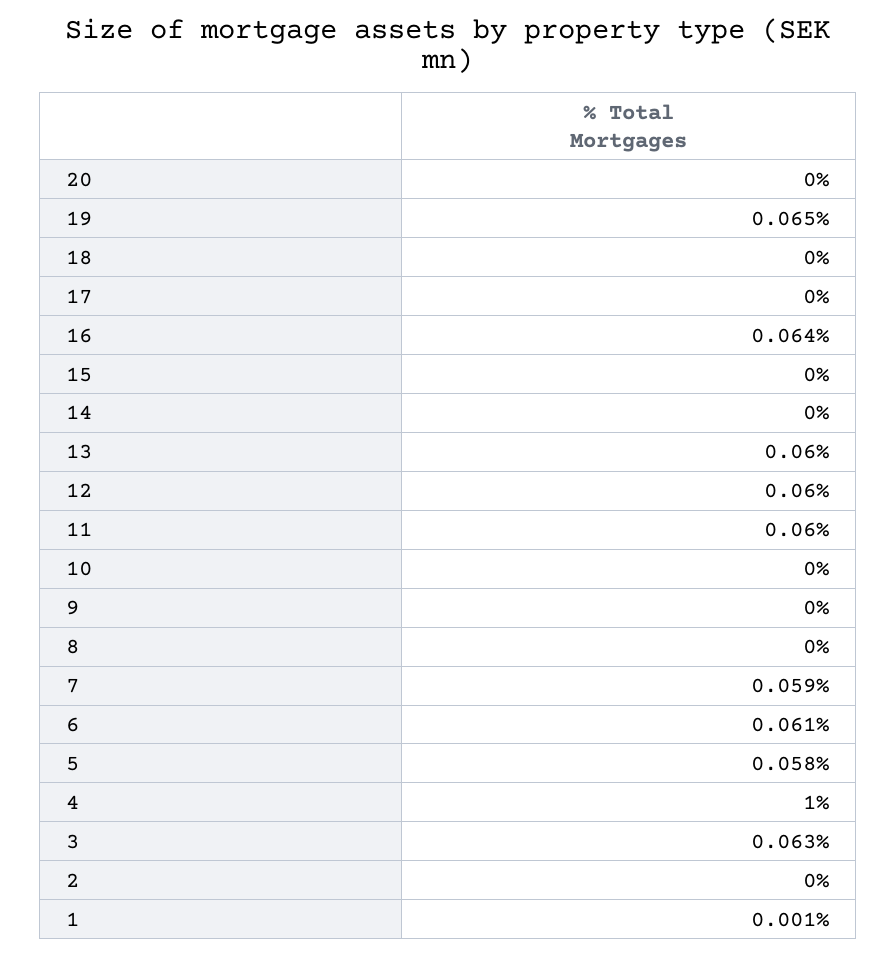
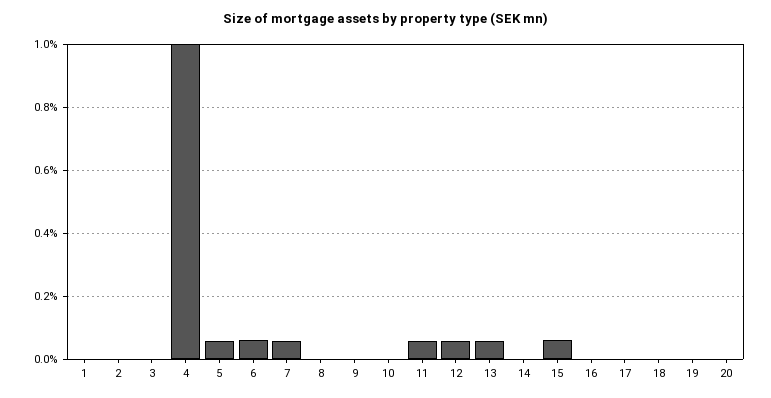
  {
    "20": 0,
-   "19": 0.065,
+   "19": 0,
    "18": 0,
    "17": 0,
-   "16": 0.064,
+   "16": 0,
-   "15": 0,
+   "15": 0.06,
    "14": 0,
    "13": 0.06,
    "12": 0.06,
    "11": 0.06,
    "10": 0,
    "9": 0,
    "8": 0,
    "7": 0.059,
    "6": 0.061,
    "5": 0.058,
    "4": 1,
-   "3": 0.063,
+   "3": 0,
    "2": 0,
    "1": 0.001
  }

